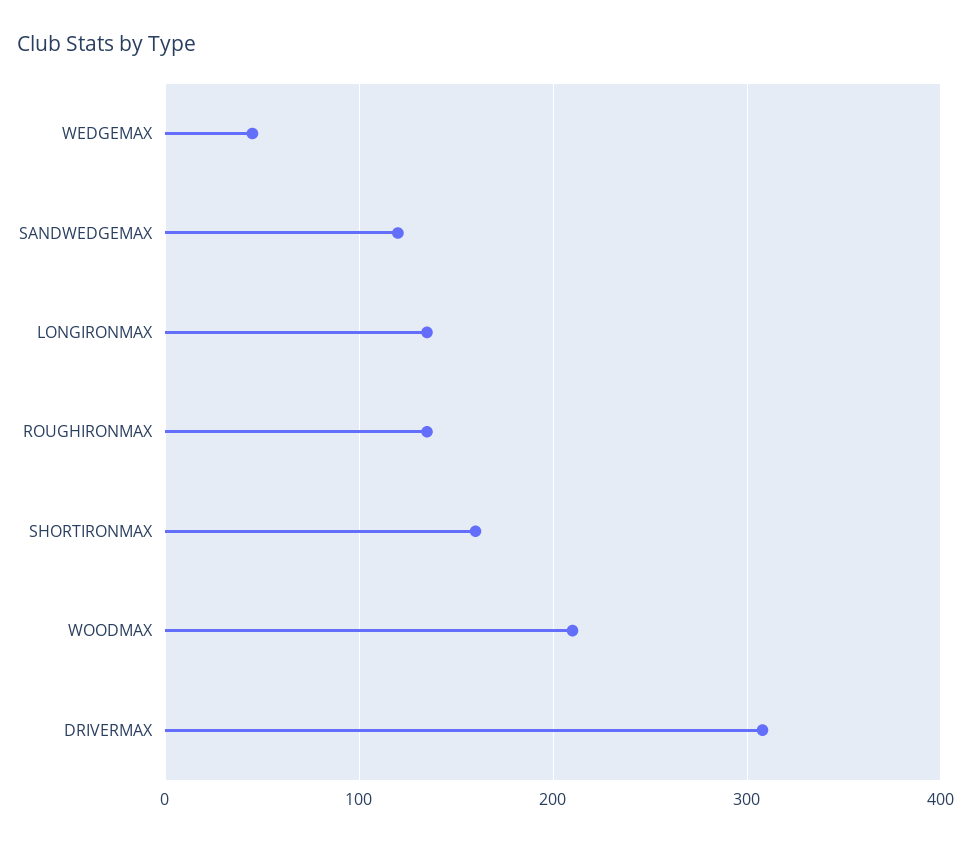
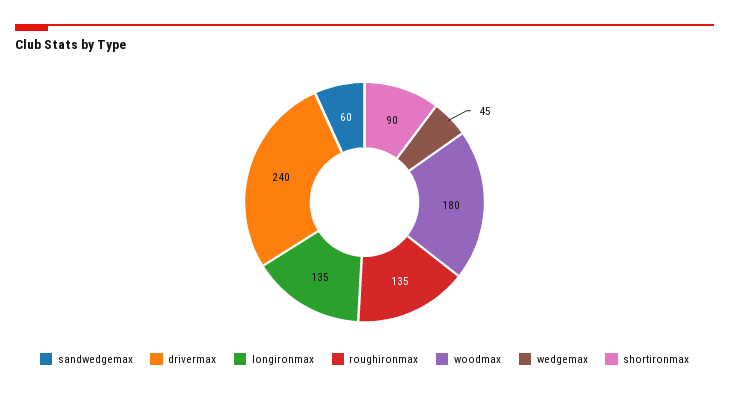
  {
    "WEDGEMAX": 45,
-   "SANDWEDGEMAX": 120,
+   "SANDWEDGEMAX": 60,
    "LONGIRONMAX": 135,
    "ROUGHIRONMAX": 135,
-   "SHORTIRONMAX": 160,
+   "SHORTIRONMAX": 90,
-   "WOODMAX": 210,
+   "WOODMAX": 180,
-   "DRIVERMAX": 310
+   "DRIVERMAX": 240
  }

